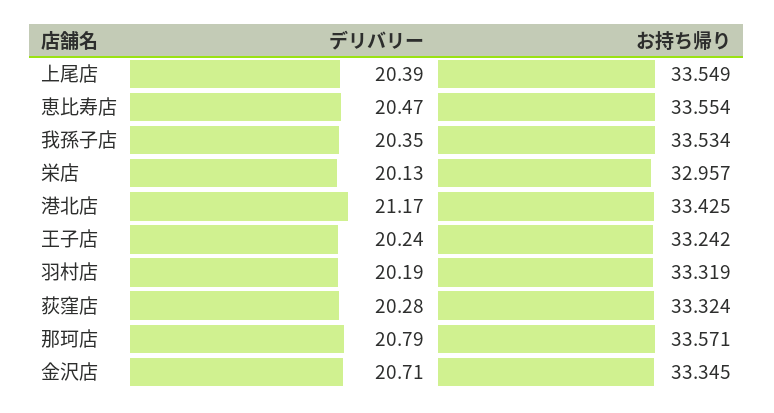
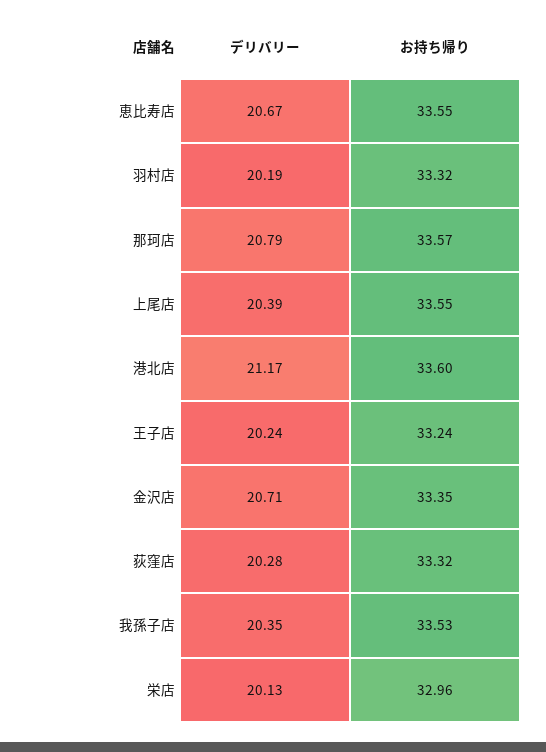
  {
    "デリバリー": {
      "上尾店": 20.39,
-     "恵比寿店": 20.47,
+     "恵比寿店": 20.67,
      "我孫子店": 20.35,
      "栄店": 20.13,
      "港北店": 21.17,
      "王子店": 20.24,
      "羽村店": 20.19,
      "荻窪店": 20.28,
      "那珂店": 20.79,
      "金沢店": 20.71
    },
    "お持ち帰り": {
      "上尾店": 33.549,
      "恵比寿店": 33.554,
      "我孫子店": 33.534,
      "栄店": 32.957,
-     "港北店": 33.425,
+     "港北店": 33.6,
      "王子店": 33.242,
      "羽村店": 33.319,
      "荻窪店": 33.324,
      "那珂店": 33.571,
      "金沢店": 33.345
    }
  }

